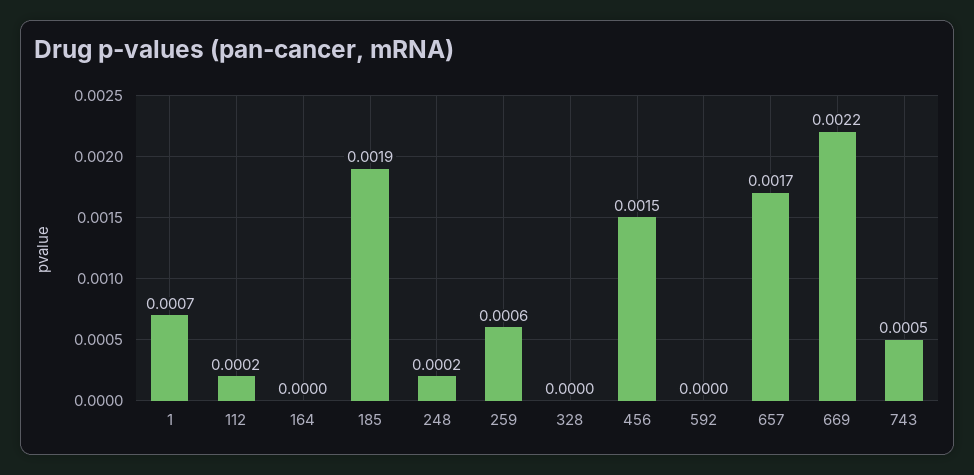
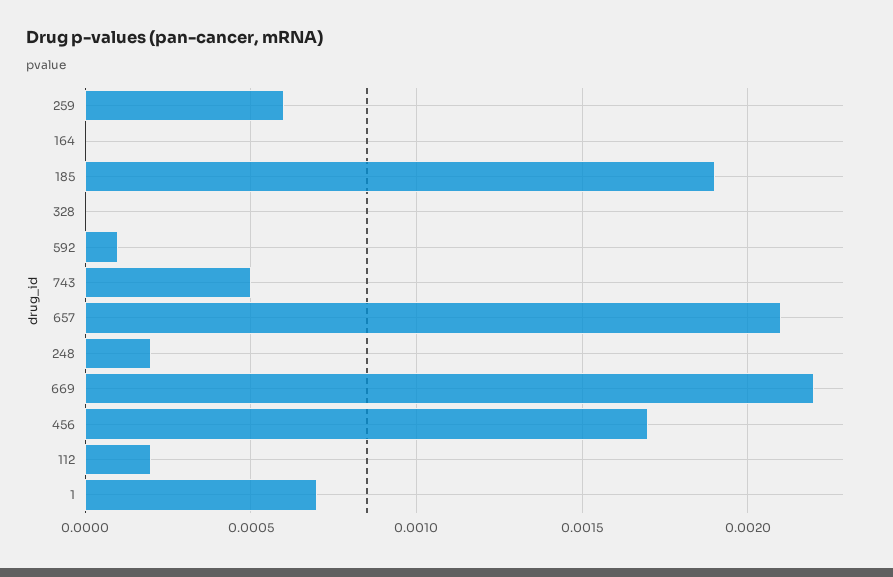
  {
    "1": 0.0007,
    "112": 0.0002,
    "164": 0,
    "185": 0.0019,
    "248": 0.0002,
    "259": 0.0006,
    "328": 0,
-   "456": 0.0015,
+   "456": 0.0017,
-   "592": 0,
+   "592": 0.0001,
-   "657": 0.0017,
+   "657": 0.0021,
    "669": 0.0022,
    "743": 0.0005
  }

